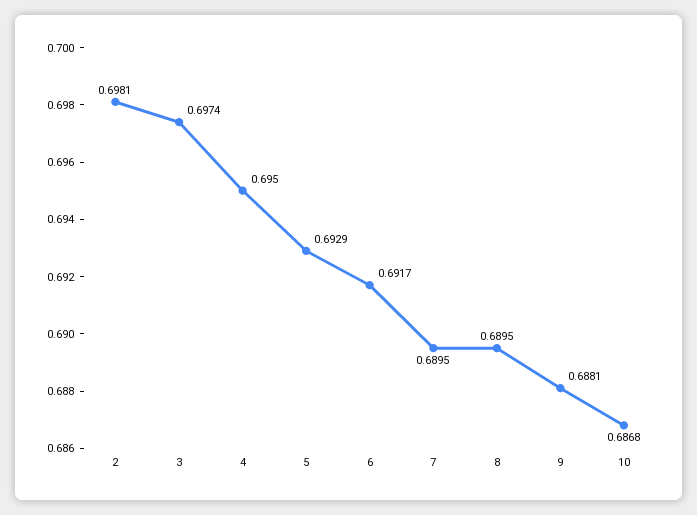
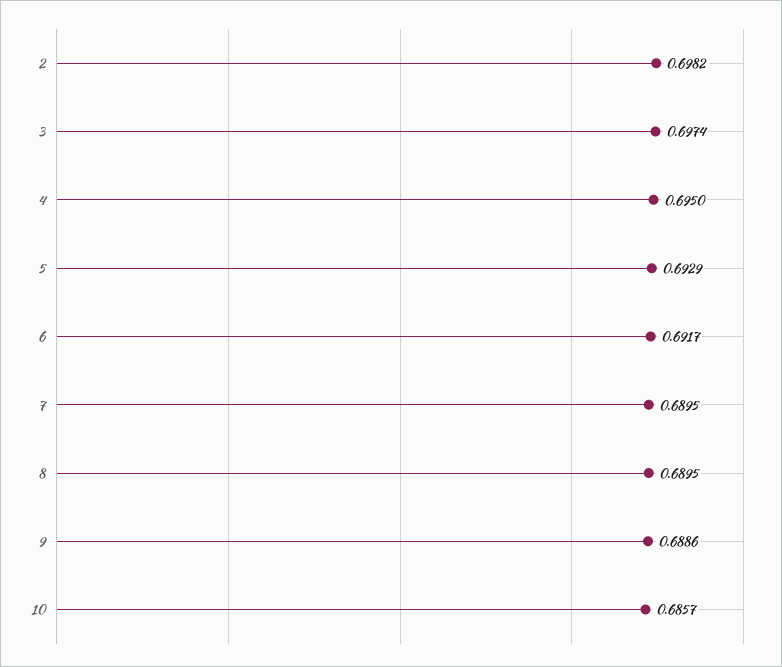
  {
-   "2": 0.6981,
+   "2": 0.6982,
    "3": 0.6974,
    "4": 0.695,
    "5": 0.6929,
    "6": 0.6917,
    "7": 0.6895,
    "8": 0.6895,
-   "9": 0.6881,
+   "9": 0.6886,
-   "10": 0.6868
+   "10": 0.6857
  }

